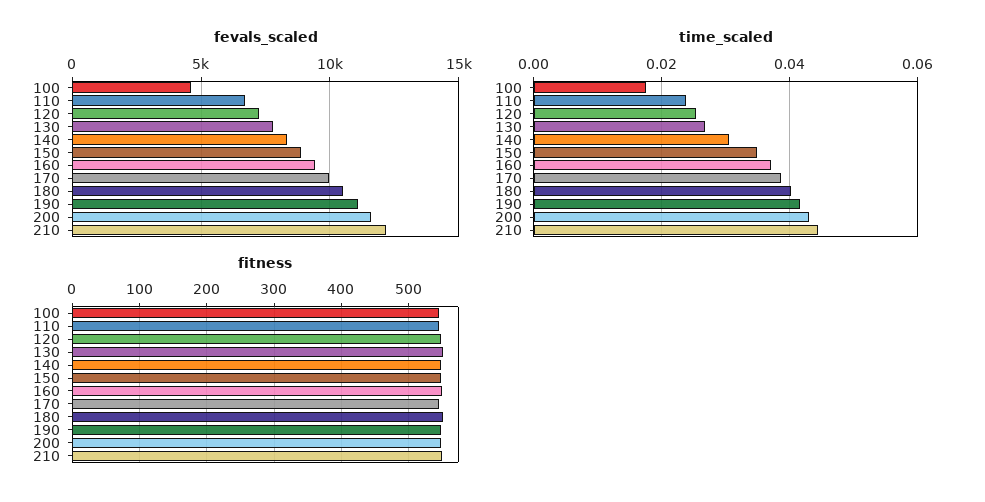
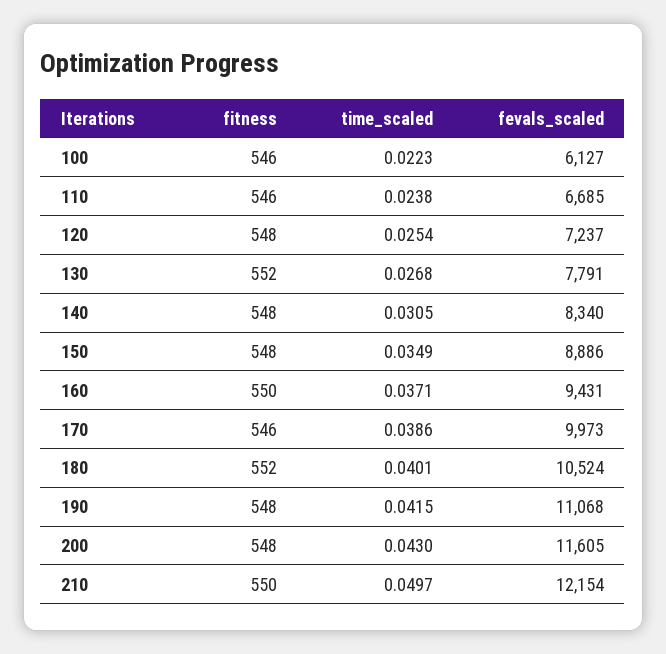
  {
    "fevals_scaled": {
-     "100": 4500,
+     "100": 6127,
      "110": 6685,
      "120": 7237,
      "130": 7791,
      "140": 8340,
      "150": 8886,
      "160": 9431,
      "170": 9973,
      "180": 10524,
      "190": 11068,
      "200": 11605,
      "210": 12154
    },
    "time_scaled": {
-     "100": 0.018,
+     "100": 0.0223,
      "110": 0.0238,
      "120": 0.0254,
      "130": 0.0268,
      "140": 0.0305,
      "150": 0.0349,
      "160": 0.0371,
      "170": 0.0386,
      "180": 0.0401,
      "190": 0.0415,
      "200": 0.043,
-     "210": 0.044
+     "210": 0.0497
    },
    "fitness": {
      "100": 546,
      "110": 546,
      "120": 548,
      "130": 552,
      "140": 548,
      "150": 548,
      "160": 550,
      "170": 546,
      "180": 552,
      "190": 548,
      "200": 548,
      "210": 550
    }
  }

